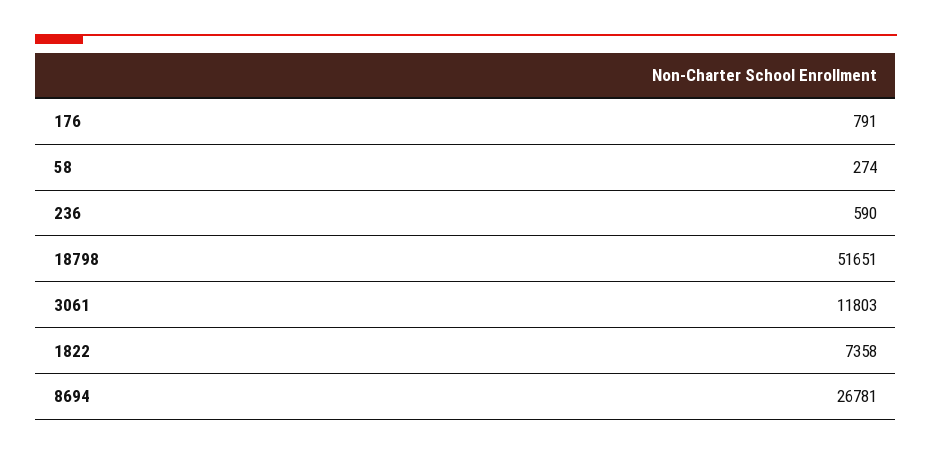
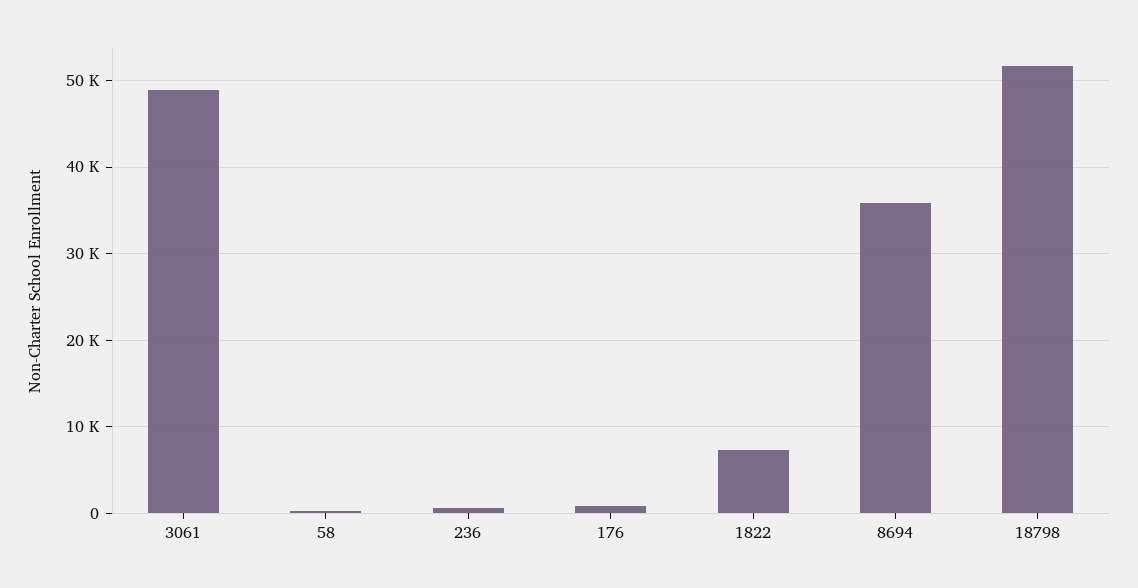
  {
    "176": 791,
    "58": 274,
    "236": 590,
    "18798": 51651,
-   "3061": 11803,
+   "3061": 49000,
    "1822": 7358,
-   "8694": 26781
+   "8694": 36000
  }

